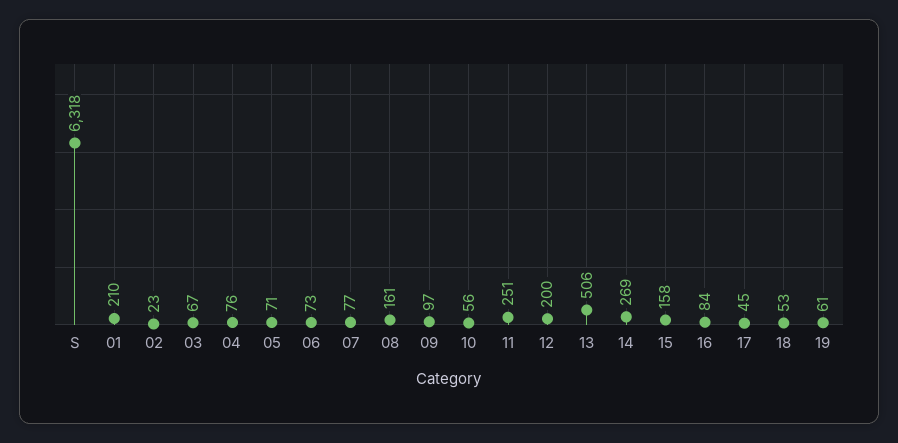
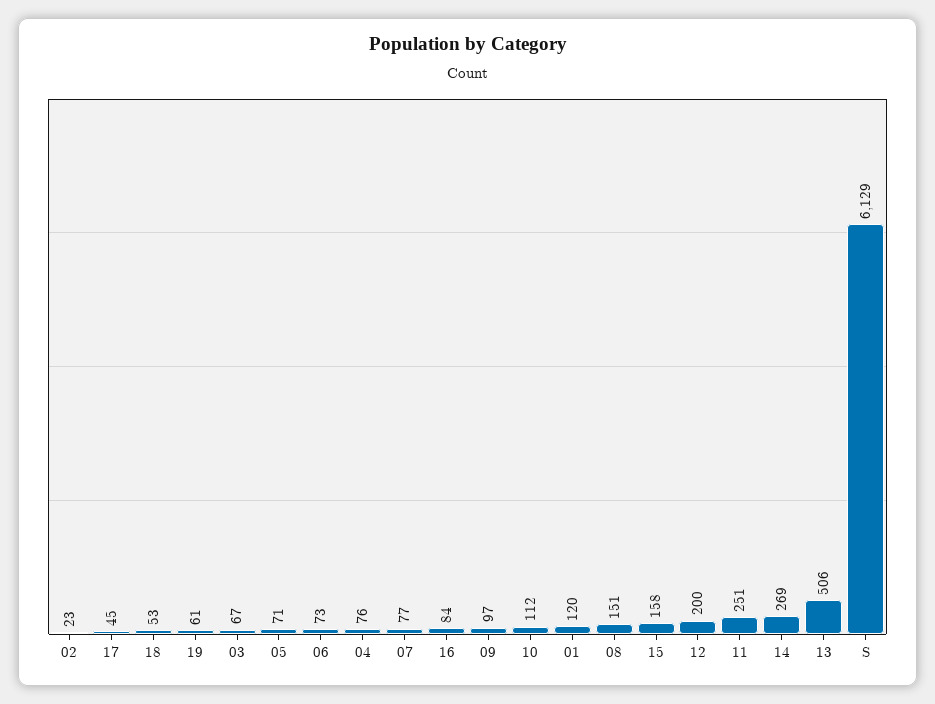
  {
-   "S": 6318,
+   "S": 6129,
-   "01": 210,
+   "01": 120,
    "02": 23,
    "03": 67,
    "04": 76,
    "05": 71,
    "06": 73,
    "07": 77,
-   "08": 161,
+   "08": 151,
    "09": 97,
-   "10": 56,
+   "10": 112,
    "11": 251,
    "12": 200,
    "13": 506,
    "14": 269,
    "15": 158,
    "16": 84,
    "17": 45,
    "18": 53,
    "19": 61
  }

